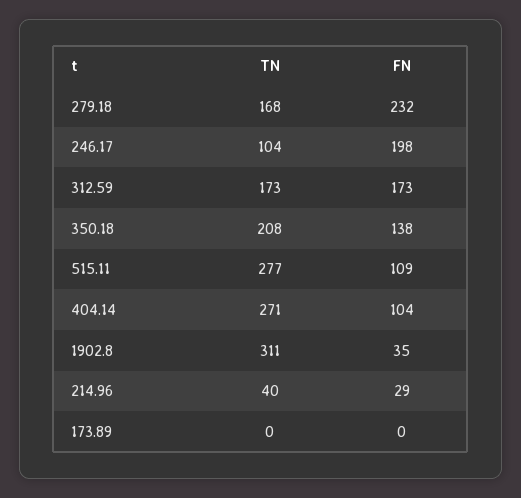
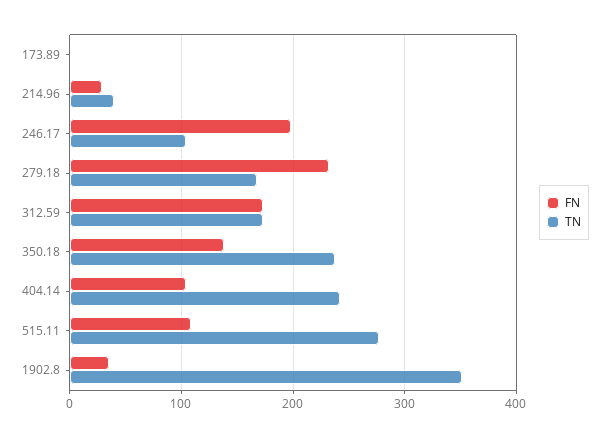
  {
    "TN": {
      "279.18": 168,
      "246.17": 104,
      "312.59": 173,
-     "350.18": 208,
+     "350.18": 240,
      "515.11": 277,
-     "404.14": 271,
+     "404.14": 240,
-     "1902.8": 311,
+     "1902.8": 350,
      "214.96": 40,
      "173.89": 0
    },
    "FN": {
      "279.18": 232,
      "246.17": 198,
      "312.59": 173,
      "350.18": 138,
      "515.11": 109,
      "404.14": 104,
      "1902.8": 35,
      "214.96": 29,
      "173.89": 0
    }
  }

